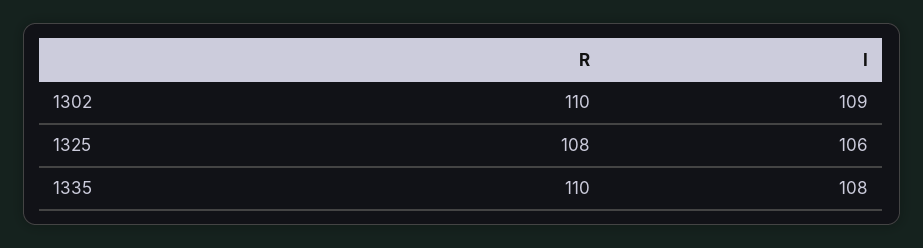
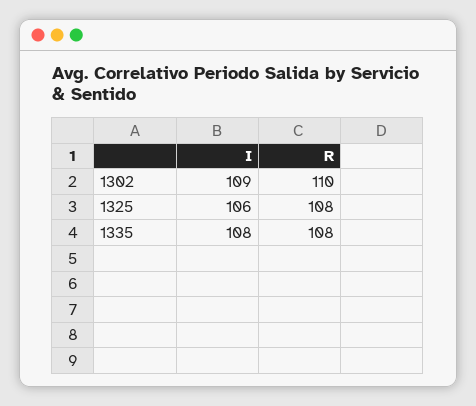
  {
    "R": {
      "1302": 110,
      "1325": 108,
-     "1335": 110
+     "1335": 108
    },
    "I": {
      "1302": 109,
      "1325": 106,
      "1335": 108
    }
  }

